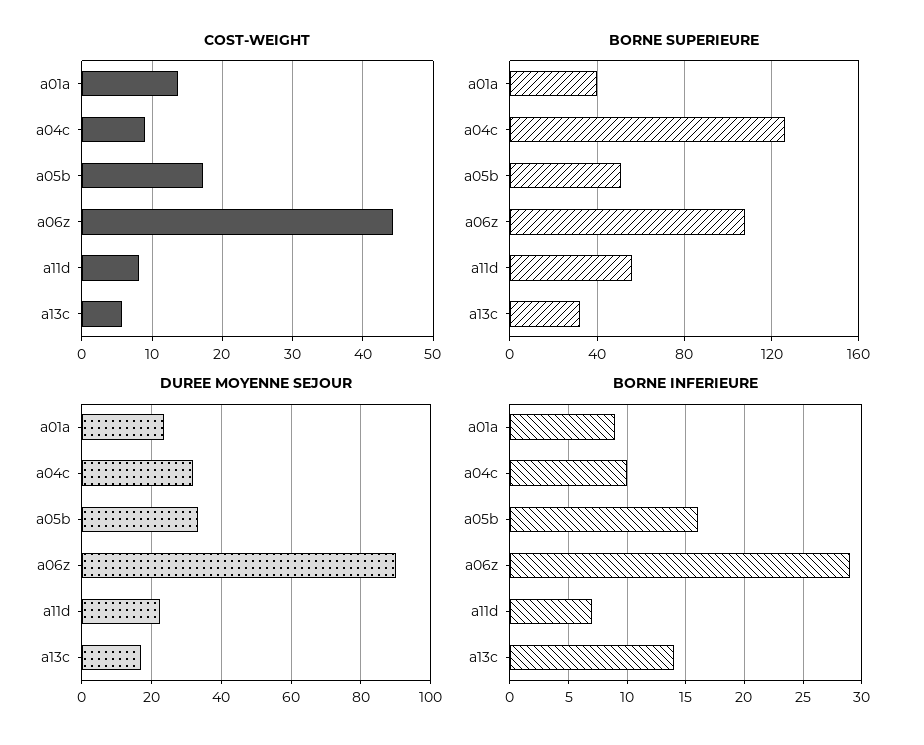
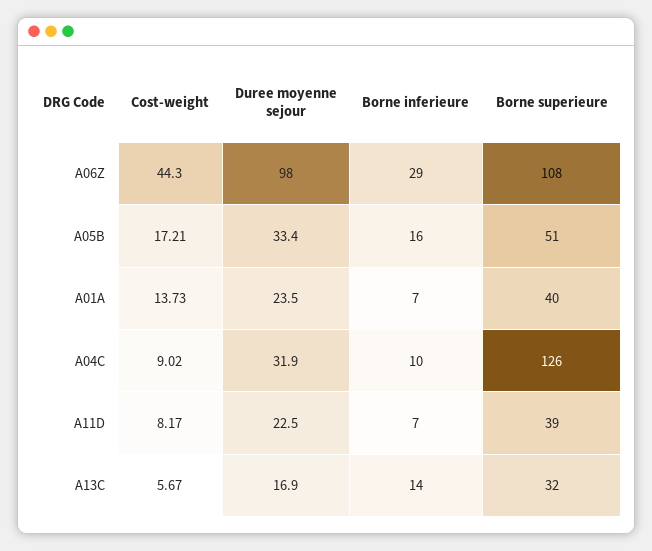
  {
    "COST-WEIGHT": {
      "a01a": 13.73,
      "a04c": 9.02,
      "a05b": 17.21,
      "a06z": 44.3,
      "a11d": 8.17,
      "a13c": 5.67
    },
    "BORNE SUPERIEURE": {
      "a01a": 40,
      "a04c": 126,
      "a05b": 51,
      "a06z": 108,
-     "a11d": 55,
+     "a11d": 39,
      "a13c": 32
    },
    "DUREE MOYENNE SEJOUR": {
      "a01a": 23.5,
      "a04c": 31.9,
      "a05b": 33.4,
-     "a06z": 90,
+     "a06z": 98,
      "a11d": 22.5,
      "a13c": 16.9
    },
    "BORNE INFERIEURE": {
-     "a01a": 9,
+     "a01a": 7,
      "a04c": 10,
      "a05b": 16,
      "a06z": 29,
      "a11d": 7,
      "a13c": 14
    }
  }

